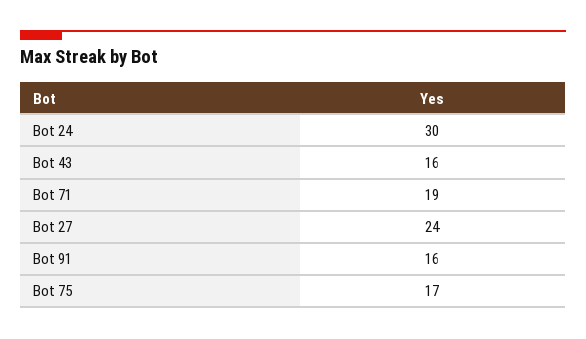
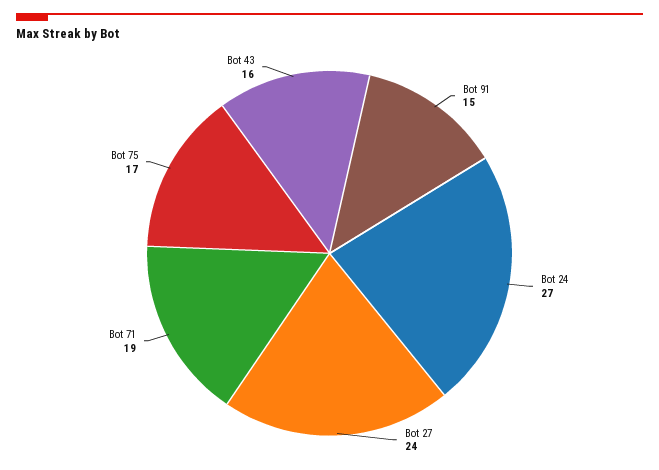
  {
-   "Bot 24": 30,
+   "Bot 24": 27,
    "Bot 43": 16,
    "Bot 71": 19,
    "Bot 27": 24,
-   "Bot 91": 16,
+   "Bot 91": 15,
    "Bot 75": 17
  }

